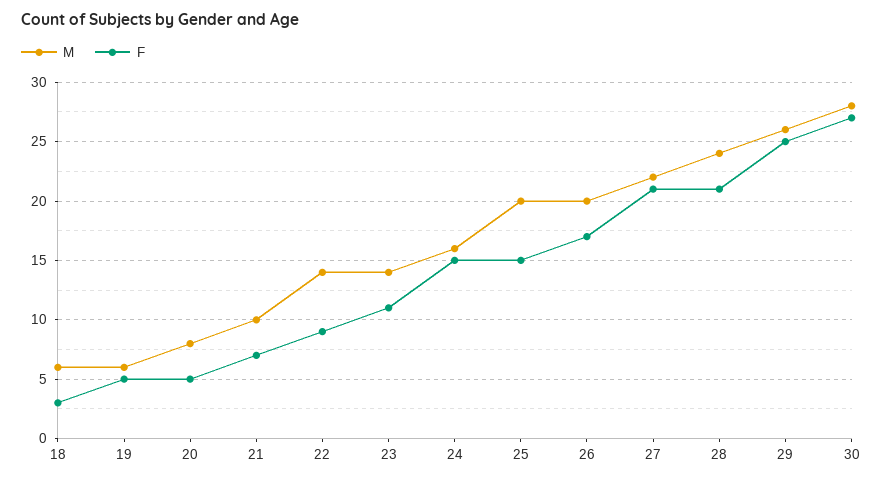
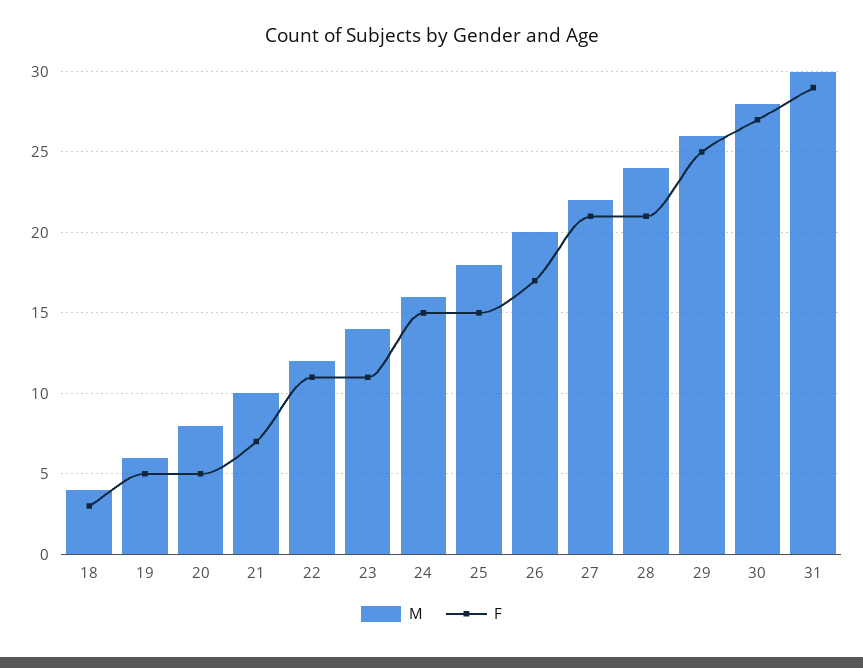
  {
    "M": {
-     "18": 6,
+     "18": 4,
      "19": 6,
      "20": 8,
      "21": 10,
-     "22": 14,
+     "22": 12,
      "23": 14,
      "24": 16,
-     "25": 20,
+     "25": 18,
      "26": 20,
      "27": 22,
      "28": 24,
      "29": 26,
-     "30": 28
+     "30": 28,
+     "31": 30
    },
    "F": {
      "18": 3,
      "19": 5,
      "20": 5,
      "21": 7,
-     "22": 9,
+     "22": 11,
      "23": 11,
      "24": 15,
      "25": 15,
      "26": 17,
      "27": 21,
      "28": 21,
      "29": 25,
-     "30": 27
+     "30": 27,
+     "31": 29
    }
  }

